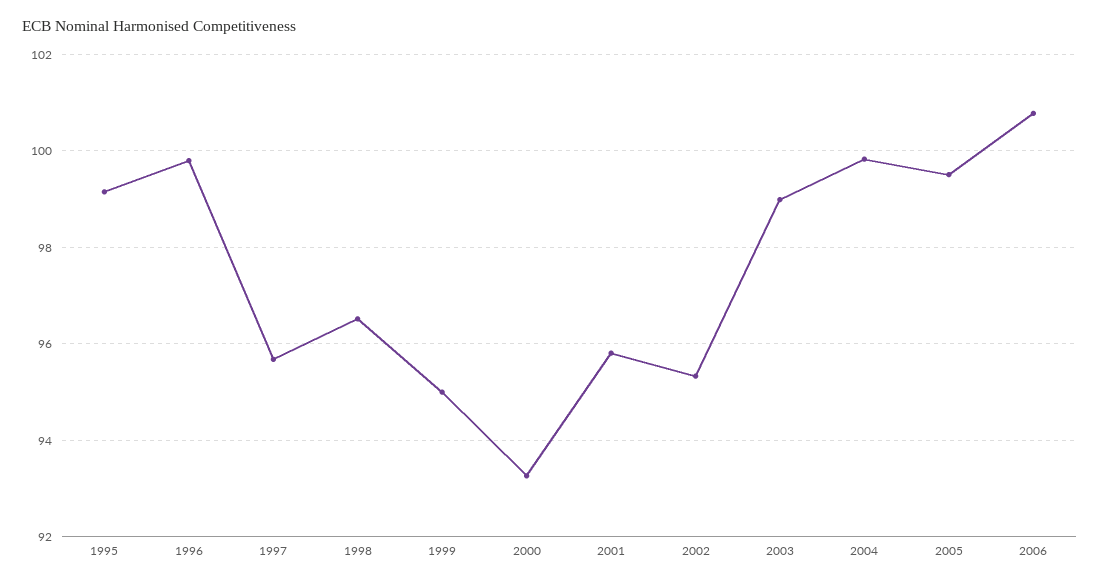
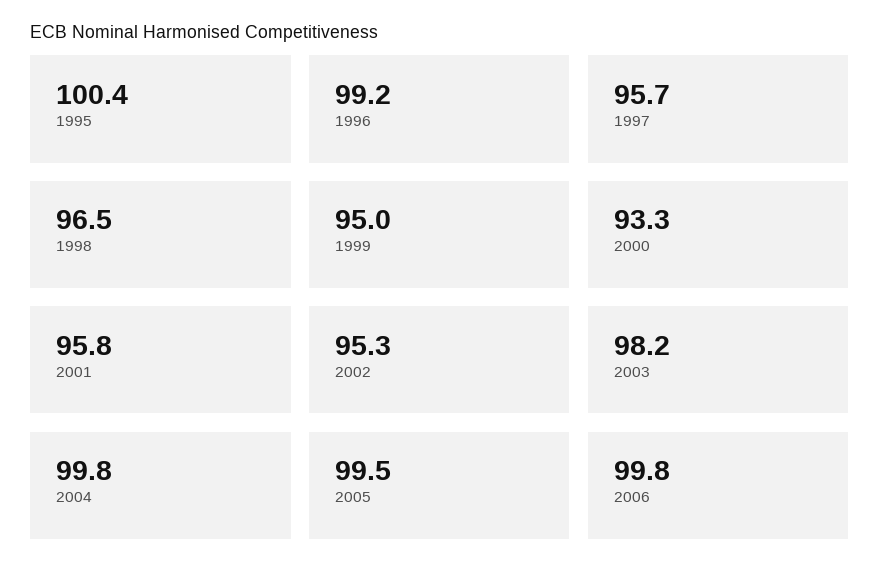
  {
-   "1995": 99.2,
+   "1995": 100.4,
-   "1996": 99.8,
+   "1996": 99.2,
    "1997": 95.7,
    "1998": 96.5,
    "1999": 95,
    "2000": 93.3,
    "2001": 95.8,
    "2002": 95.3,
-   "2003": 99,
+   "2003": 98.2,
    "2004": 99.8,
    "2005": 99.5,
-   "2006": 100.8
+   "2006": 99.8
  }

